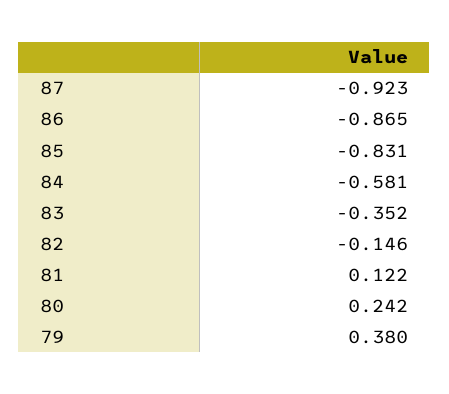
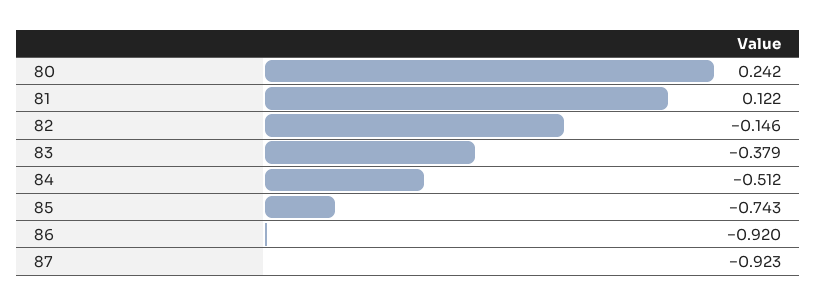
  {
    "87": -0.923,
-   "86": -0.865,
+   "86": -0.92,
-   "85": -0.831,
+   "85": -0.743,
-   "84": -0.581,
+   "84": -0.512,
-   "83": -0.352,
+   "83": -0.379,
    "82": -0.146,
    "81": 0.122,
-   "80": 0.242,
+   "80": 0.242
-   "79": 0.38
  }

